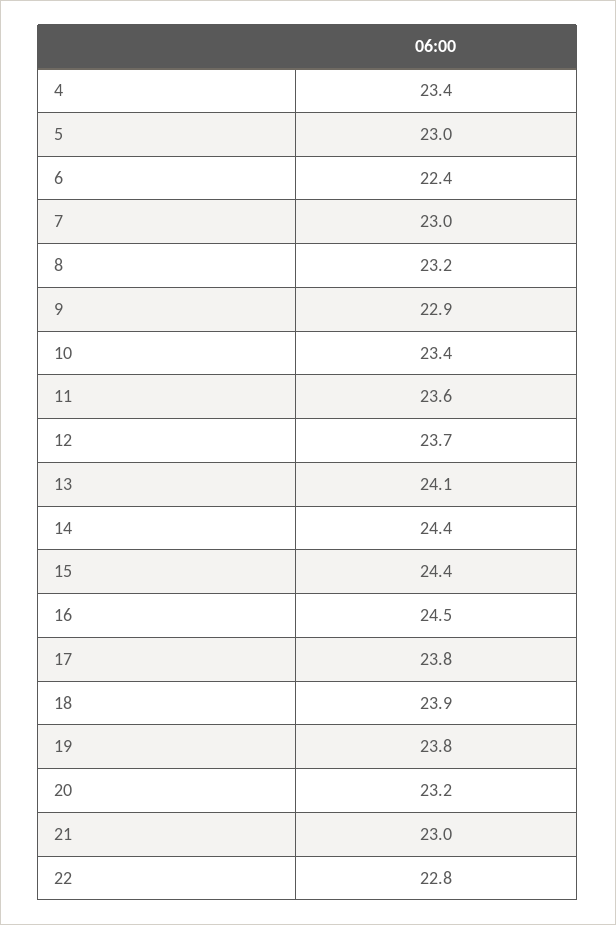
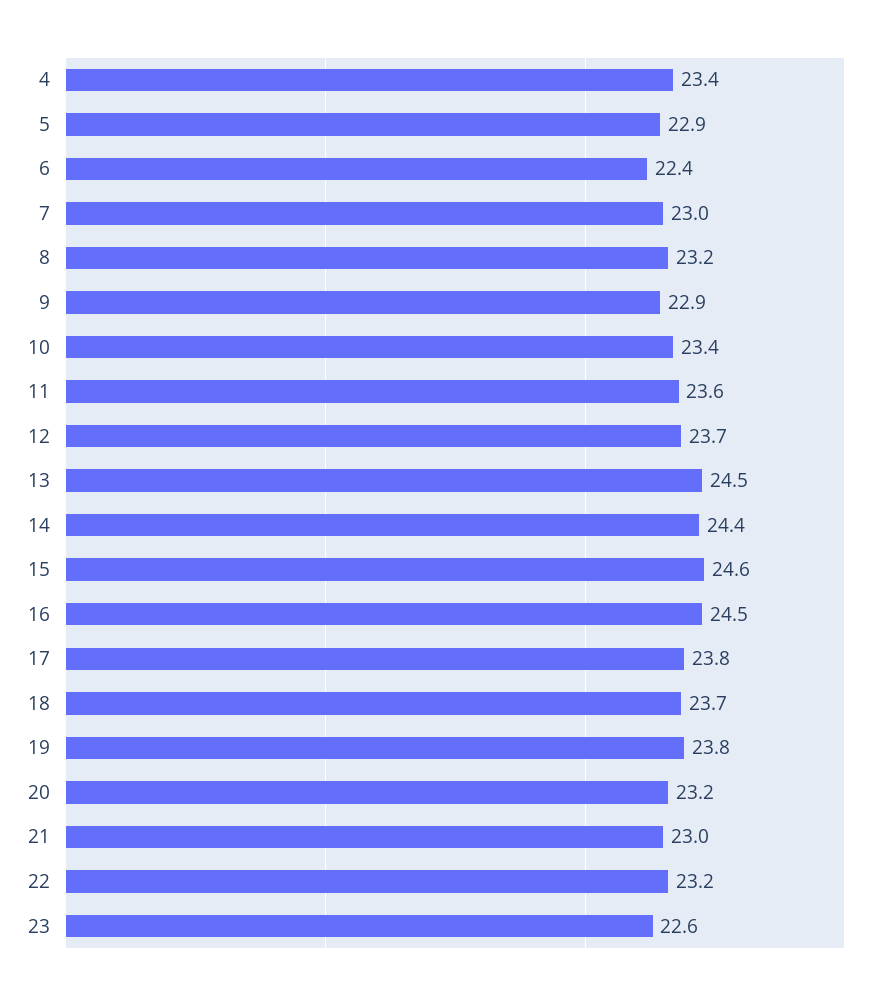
  {
    "4": 23.4,
-   "5": 23,
+   "5": 22.9,
    "6": 22.4,
    "7": 23,
    "8": 23.2,
    "9": 22.9,
    "10": 23.4,
    "11": 23.6,
    "12": 23.7,
-   "13": 24.1,
+   "13": 24.5,
    "14": 24.4,
-   "15": 24.4,
+   "15": 24.6,
    "16": 24.5,
    "17": 23.8,
-   "18": 23.9,
+   "18": 23.7,
    "19": 23.8,
    "20": 23.2,
    "21": 23,
-   "22": 22.8
+   "22": 23.2,
+   "23": 22.6
  }

